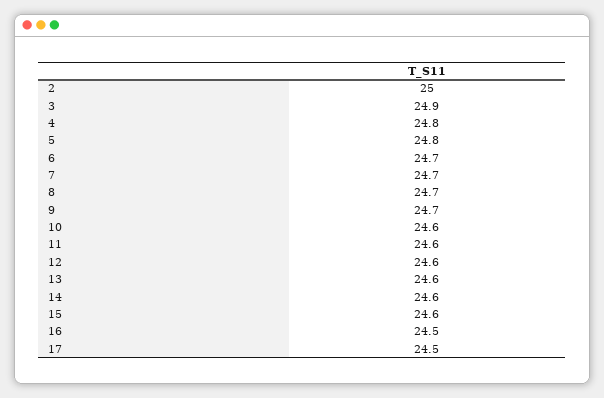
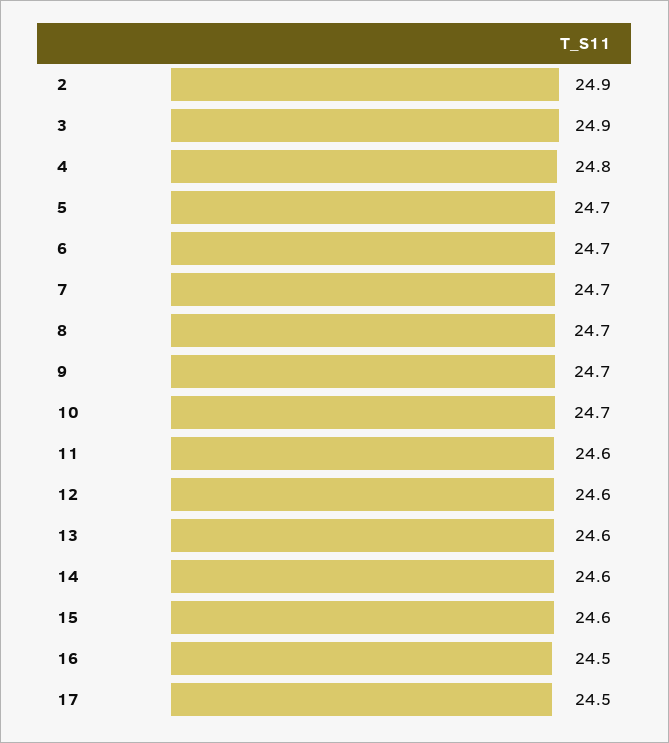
  {
-   "2": 25,
+   "2": 24.9,
    "3": 24.9,
    "4": 24.8,
-   "5": 24.8,
+   "5": 24.7,
    "6": 24.7,
    "7": 24.7,
    "8": 24.7,
    "9": 24.7,
-   "10": 24.6,
+   "10": 24.7,
    "11": 24.6,
    "12": 24.6,
    "13": 24.6,
    "14": 24.6,
    "15": 24.6,
    "16": 24.5,
    "17": 24.5
  }

